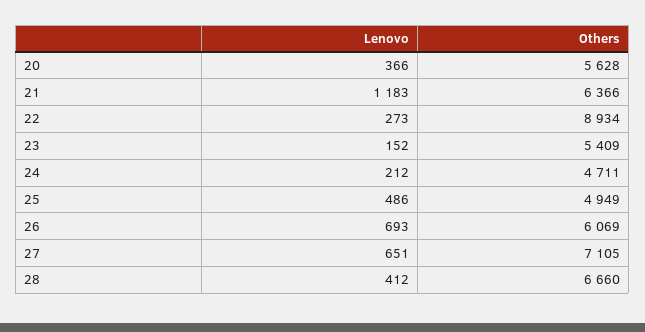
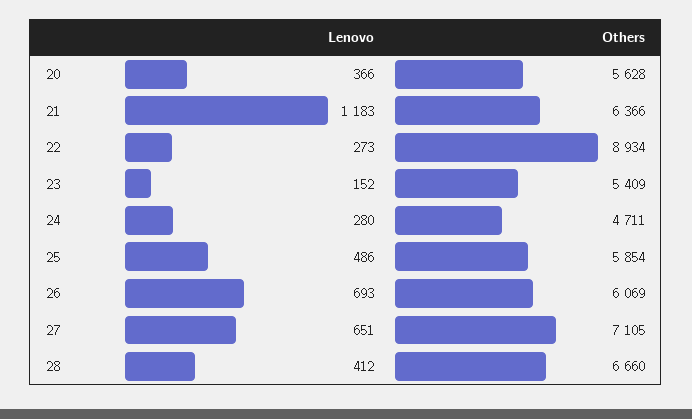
  {
    "Lenovo": {
      "20": 366,
      "21": 1183,
      "22": 273,
      "23": 152,
-     "24": 212,
+     "24": 280,
      "25": 486,
      "26": 693,
      "27": 651,
      "28": 412
    },
    "Others": {
      "20": 5628,
      "21": 6366,
      "22": 8934,
      "23": 5409,
      "24": 4711,
-     "25": 4949,
+     "25": 5854,
      "26": 6069,
      "27": 7105,
      "28": 6660
    }
  }

